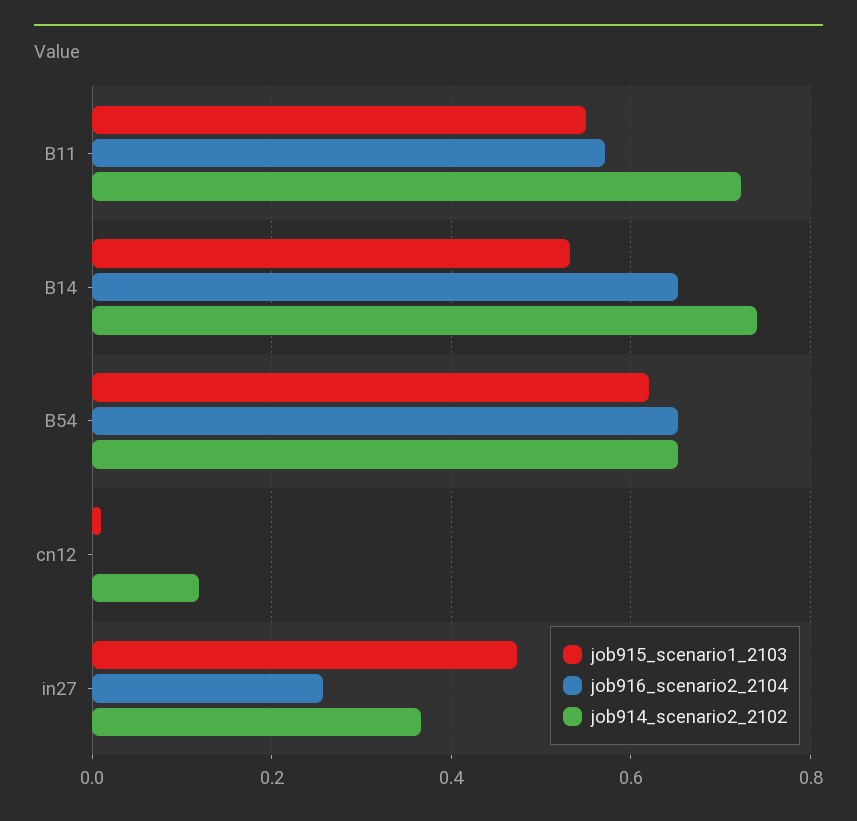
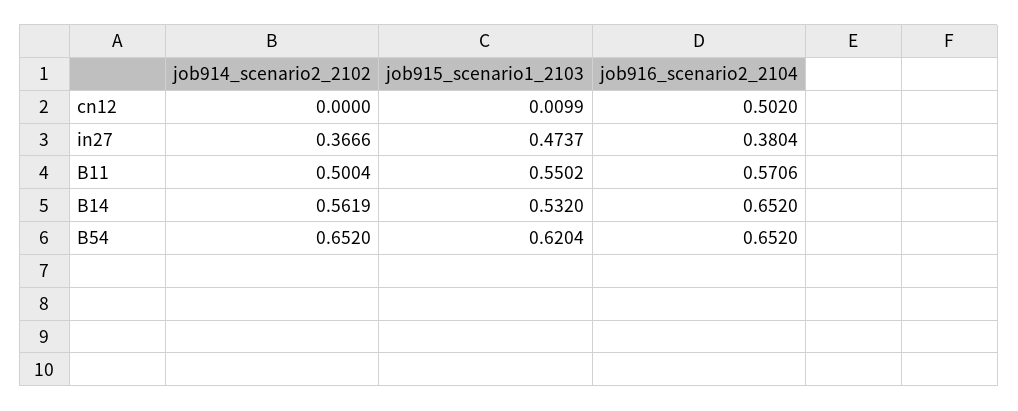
  {
    "job915_scenario1_2103": {
      "B11": 0.5502,
      "B14": 0.532,
      "B54": 0.6204,
      "cn12": 0.0099,
      "in27": 0.4737
    },
    "job916_scenario2_2104": {
      "B11": 0.5706,
      "B14": 0.652,
      "B54": 0.652,
-     "cn12": 0,
+     "cn12": 0.502,
-     "in27": 0.26
+     "in27": 0.3804
    },
    "job914_scenario2_2102": {
-     "B11": 0.72,
+     "B11": 0.5004,
-     "B14": 0.74,
+     "B14": 0.5619,
      "B54": 0.652,
-     "cn12": 0.12,
+     "cn12": 0,
      "in27": 0.3666
    }
  }

